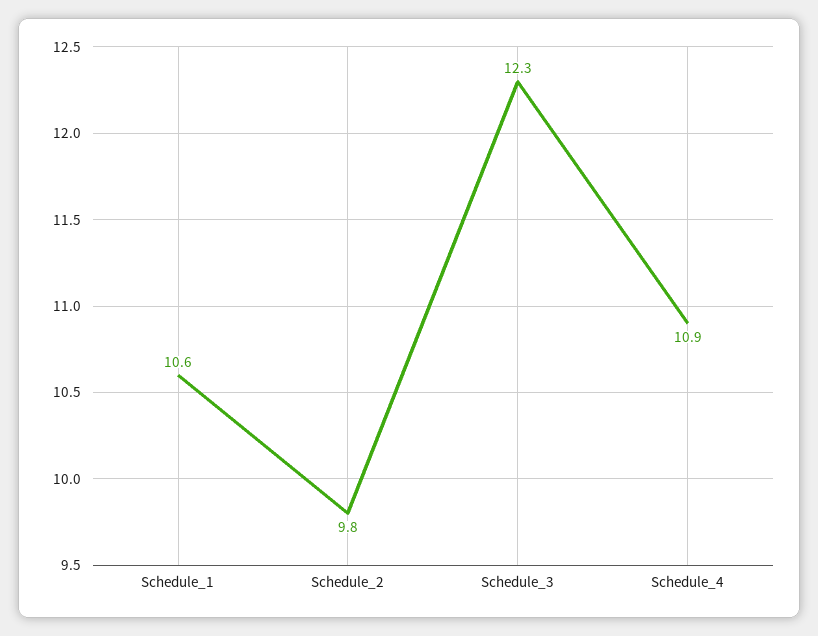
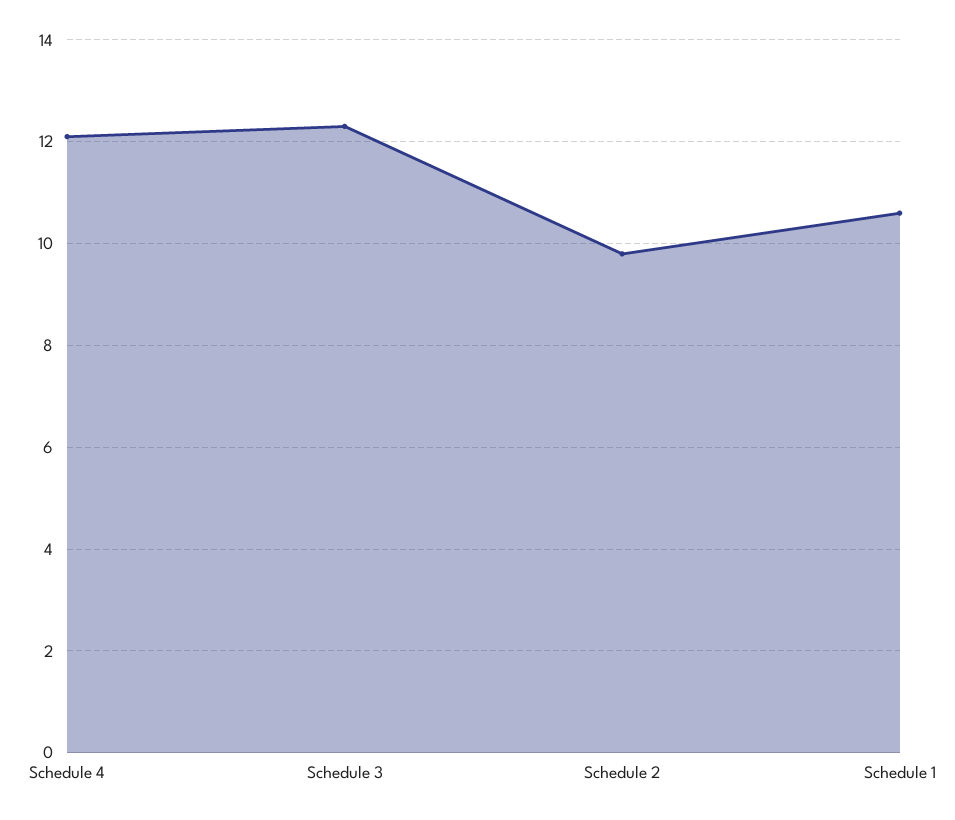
  {
    "Schedule_1": 10.6,
    "Schedule_2": 9.8,
    "Schedule_3": 12.3,
-   "Schedule_4": 10.9
+   "Schedule_4": 12
  }

